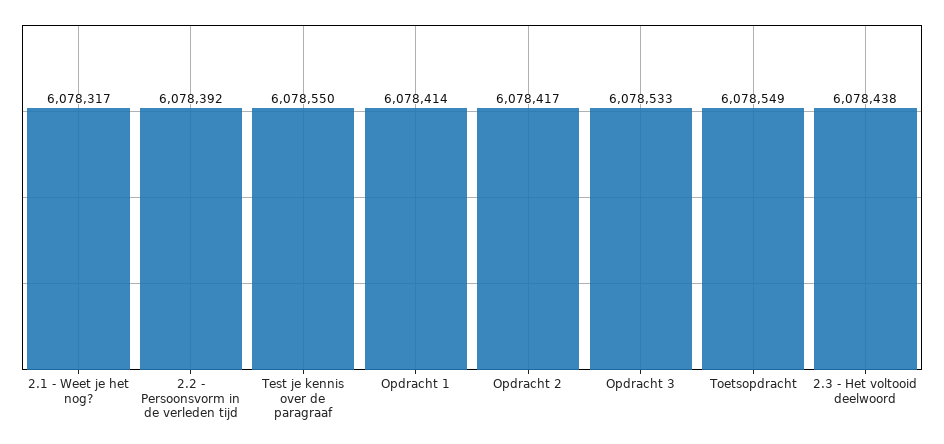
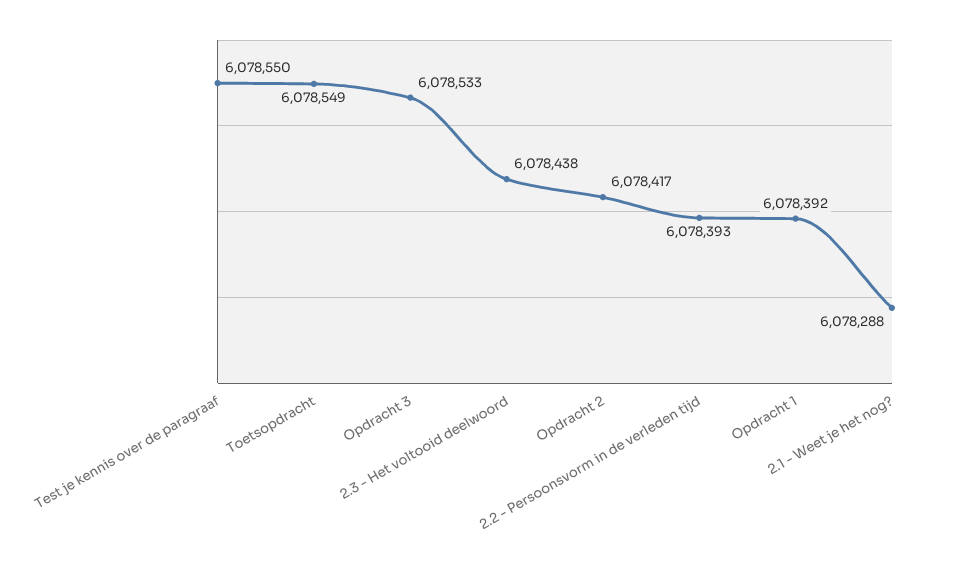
  {
-   "2.1 - Weet je het nog?": 6078317,
+   "2.1 - Weet je het nog?": 6078288,
-   "2.2 - Persoonsvorm in de verleden tijd": 6078392,
+   "2.2 - Persoonsvorm in de verleden tijd": 6078393,
    "Test je kennis over de paragraaf": 6078550,
-   "Opdracht 1": 6078414,
+   "Opdracht 1": 6078392,
    "Opdracht 2": 6078417,
    "Opdracht 3": 6078533,
    "Toetsopdracht": 6078549,
    "2.3 - Het voltooid deelwoord": 6078438
  }

